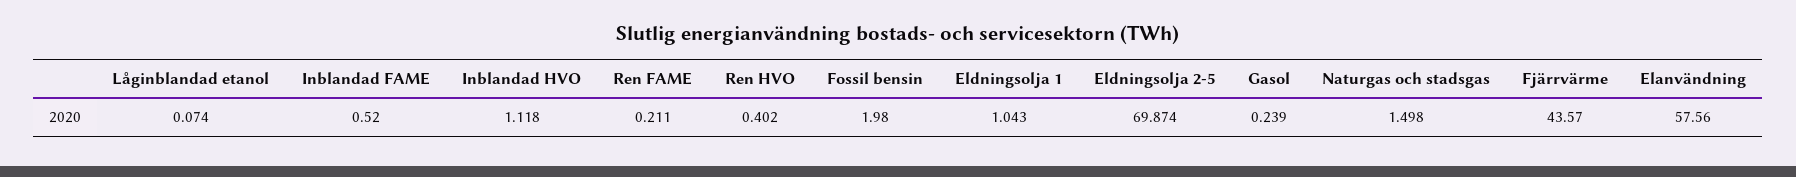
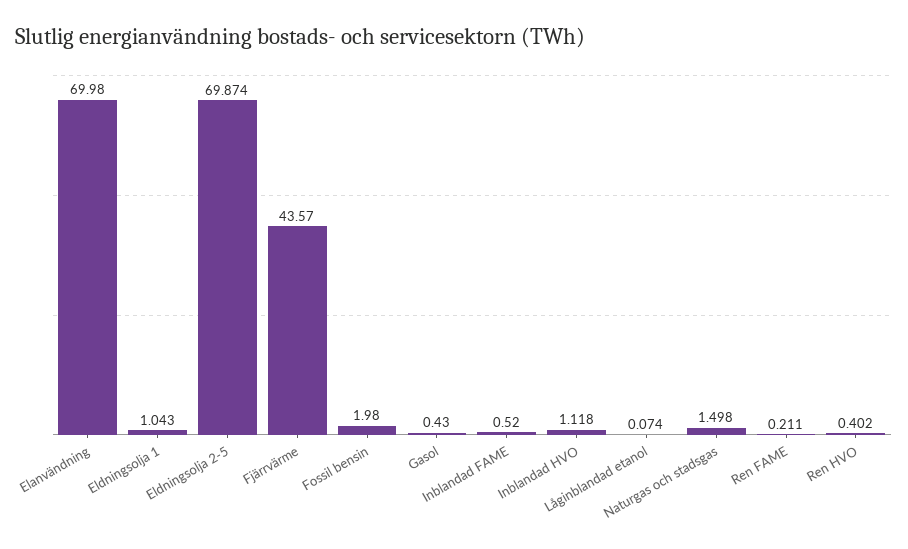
  {
    "Låginblandad etanol": 0.074,
    "Inblandad FAME": 0.52,
    "Inblandad HVO": 1.118,
    "Ren FAME": 0.211,
    "Ren HVO": 0.402,
    "Fossil bensin": 1.98,
    "Eldningsolja 1": 1.043,
    "Eldningsolja 2-5": 69.874,
-   "Gasol": 0.239,
+   "Gasol": 0.43,
    "Naturgas och stadsgas": 1.498,
    "Fjärrvärme": 43.57,
-   "Elanvändning": 57.56
+   "Elanvändning": 69.98
  }

